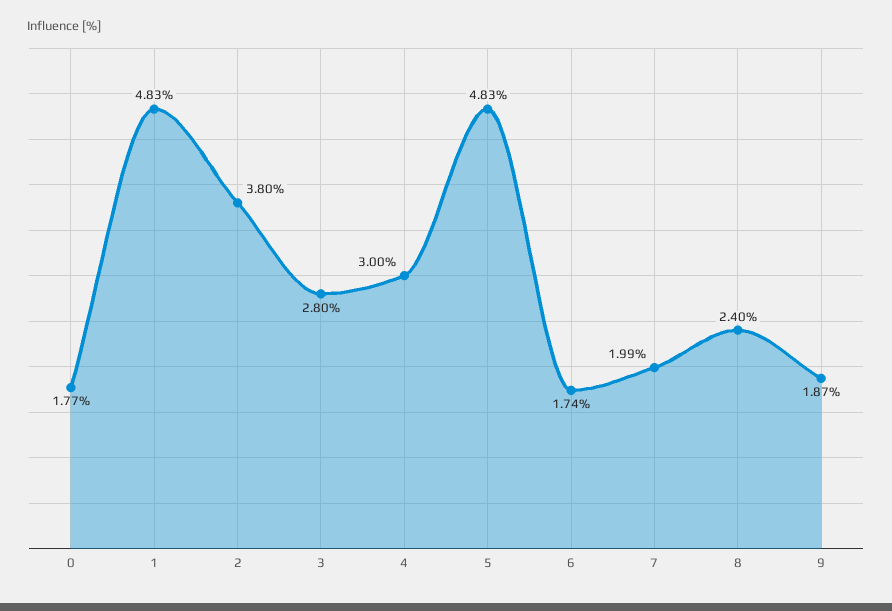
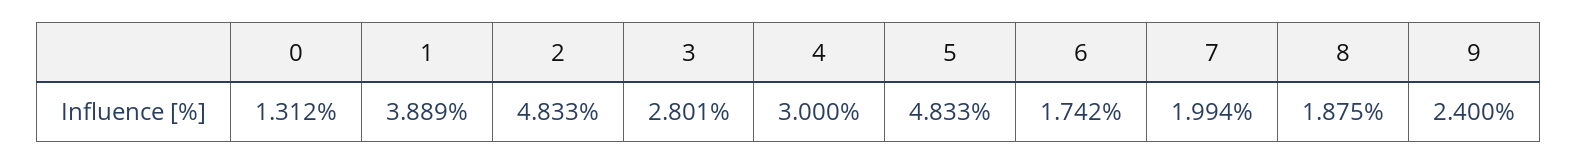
  {
-   "0": 1.77,
+   "0": 1.312,
-   "1": 4.83,
+   "1": 3.889,
-   "2": 3.8,
+   "2": 4.833,
    "3": 2.801,
    "4": 3,
    "5": 4.833,
    "6": 1.742,
    "7": 1.994,
-   "8": 2.4,
+   "8": 1.875,
-   "9": 1.87
+   "9": 2.4
  }

